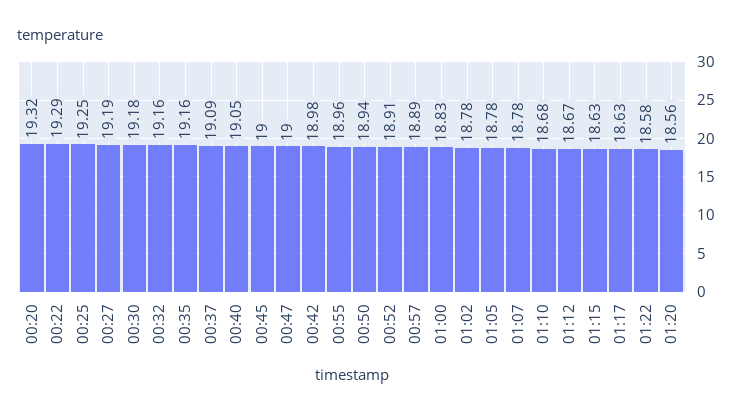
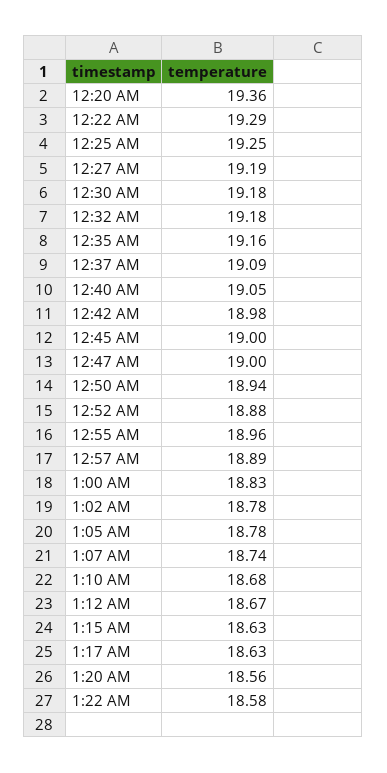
  {
-   "00:20": 19.32,
+   "00:20": 19.36,
    "00:22": 19.29,
    "00:25": 19.25,
    "00:27": 19.19,
    "00:30": 19.18,
-   "00:32": 19.16,
+   "00:32": 19.18,
    "00:35": 19.16,
    "00:37": 19.09,
    "00:40": 19.05,
    "00:45": 19,
    "00:47": 19,
    "00:42": 18.98,
    "00:55": 18.96,
    "00:50": 18.94,
-   "00:52": 18.91,
+   "00:52": 18.88,
    "00:57": 18.89,
    "01:00": 18.83,
    "01:02": 18.78,
    "01:05": 18.78,
-   "01:07": 18.78,
+   "01:07": 18.74,
    "01:10": 18.68,
    "01:12": 18.67,
    "01:15": 18.63,
    "01:17": 18.63,
    "01:22": 18.58,
    "01:20": 18.56
  }

